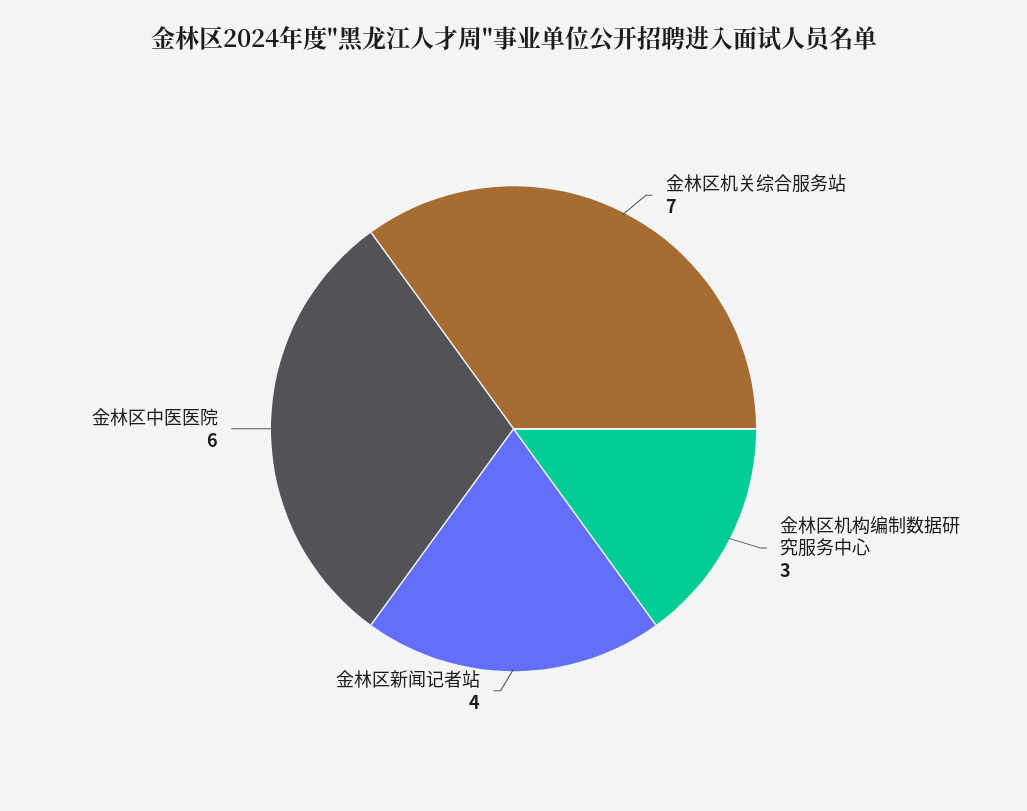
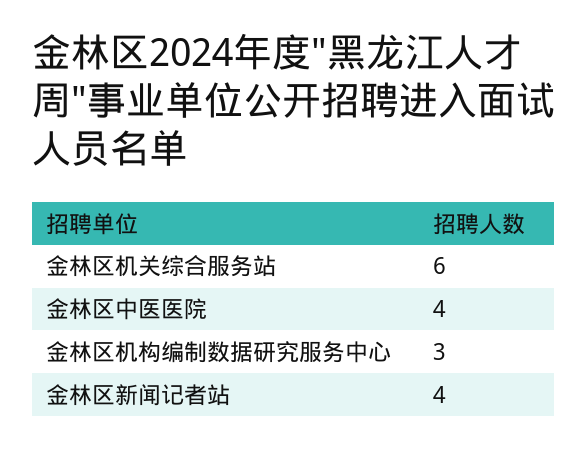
  {
-   "金林区机关综合服务站": 7,
+   "金林区机关综合服务站": 6,
    "金林区机构编制数据研究服务中心": 3,
    "金林区新闻记者站": 4,
-   "金林区中医医院": 6
+   "金林区中医医院": 4
  }

